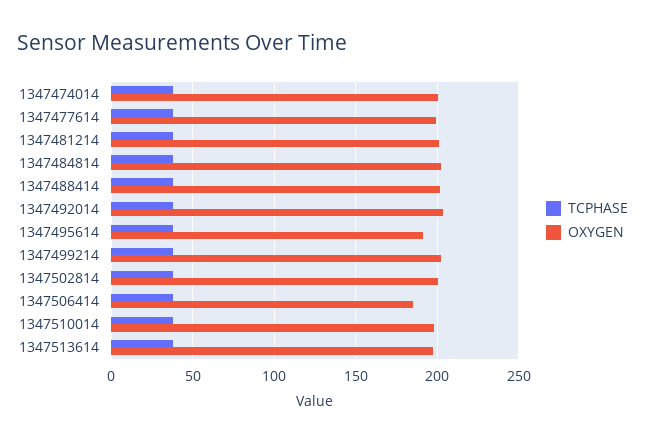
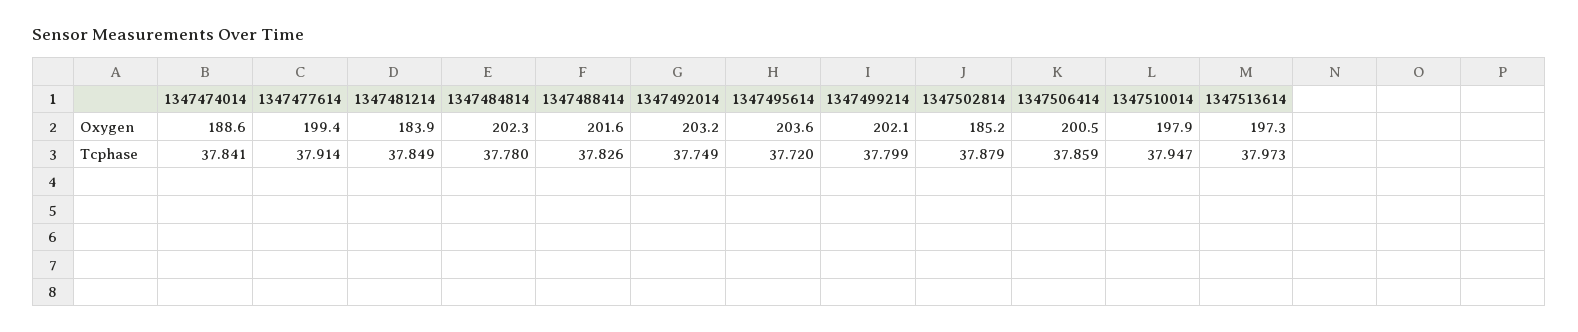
  {
    "TCPHASE": {
      "1347474014": 37.841,
      "1347477614": 37.914,
      "1347481214": 37.849,
      "1347484814": 37.78,
      "1347488414": 37.826,
      "1347492014": 37.749,
      "1347495614": 37.72,
      "1347499214": 37.799,
      "1347502814": 37.879,
      "1347506414": 37.859,
      "1347510014": 37.947,
      "1347513614": 37.973
    },
    "OXYGEN": {
-     "1347474014": 200,
+     "1347474014": 188.6,
      "1347477614": 199.4,
-     "1347481214": 200,
+     "1347481214": 183.9,
      "1347484814": 202.3,
      "1347488414": 201.6,
      "1347492014": 203.2,
-     "1347495614": 190,
+     "1347495614": 203.6,
      "1347499214": 202.1,
-     "1347502814": 200,
+     "1347502814": 185.2,
-     "1347506414": 185,
+     "1347506414": 200.5,
      "1347510014": 197.9,
      "1347513614": 197.3
    }
  }

